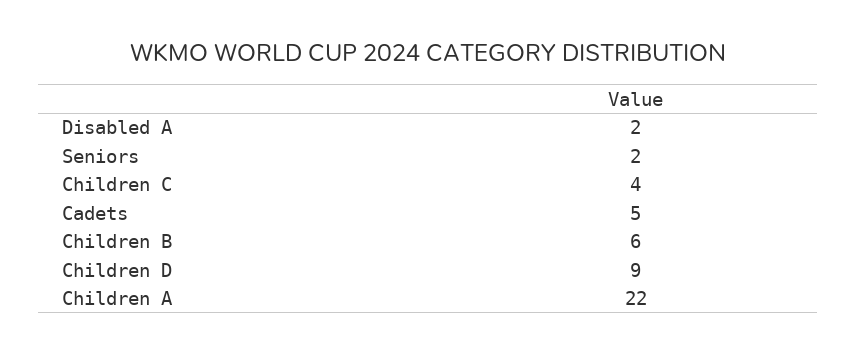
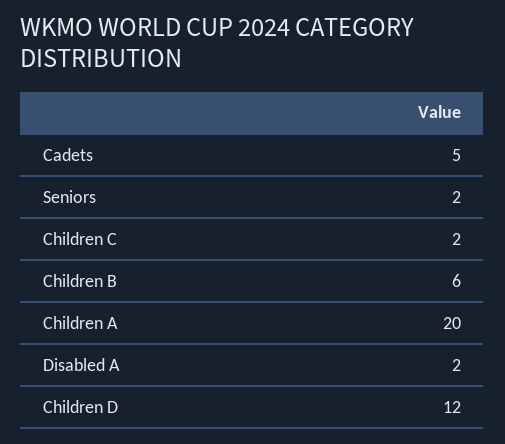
  {
    "Disabled A": 2,
    "Seniors": 2,
-   "Children C": 4,
+   "Children C": 2,
    "Cadets": 5,
    "Children B": 6,
-   "Children D": 9,
+   "Children D": 12,
-   "Children A": 22
+   "Children A": 20
  }

